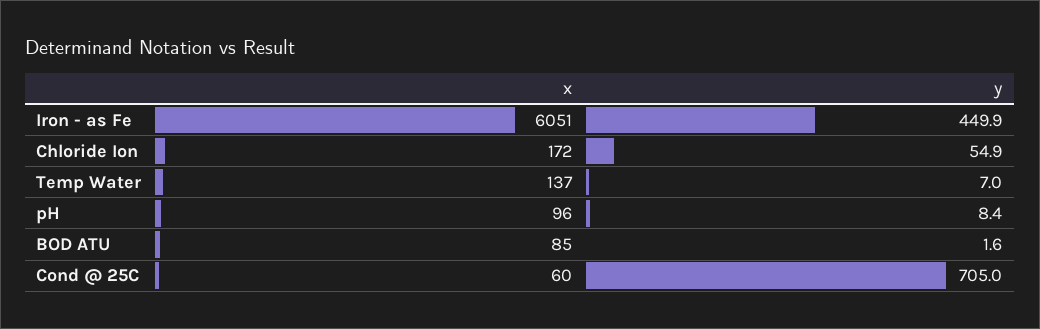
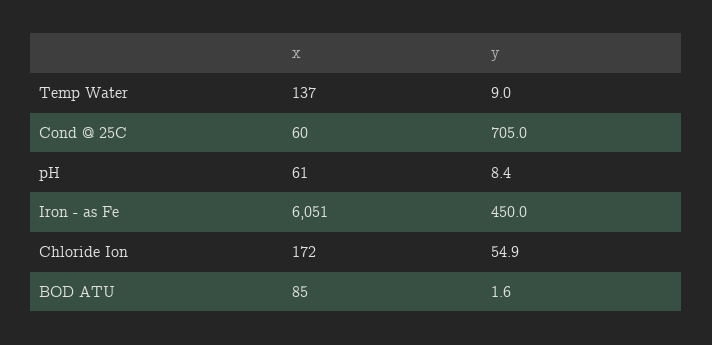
  {
    "x": {
      "Iron - as Fe": 6051,
      "Chloride Ion": 172,
      "Temp Water": 137,
-     "pH": 96,
+     "pH": 61,
      "BOD ATU": 85,
      "Cond @ 25C": 60
    },
    "y": {
-     "Iron - as Fe": 449.9,
+     "Iron - as Fe": 450,
      "Chloride Ion": 54.9,
-     "Temp Water": 7,
+     "Temp Water": 9,
      "pH": 8.4,
      "BOD ATU": 1.6,
      "Cond @ 25C": 705
    }
  }

